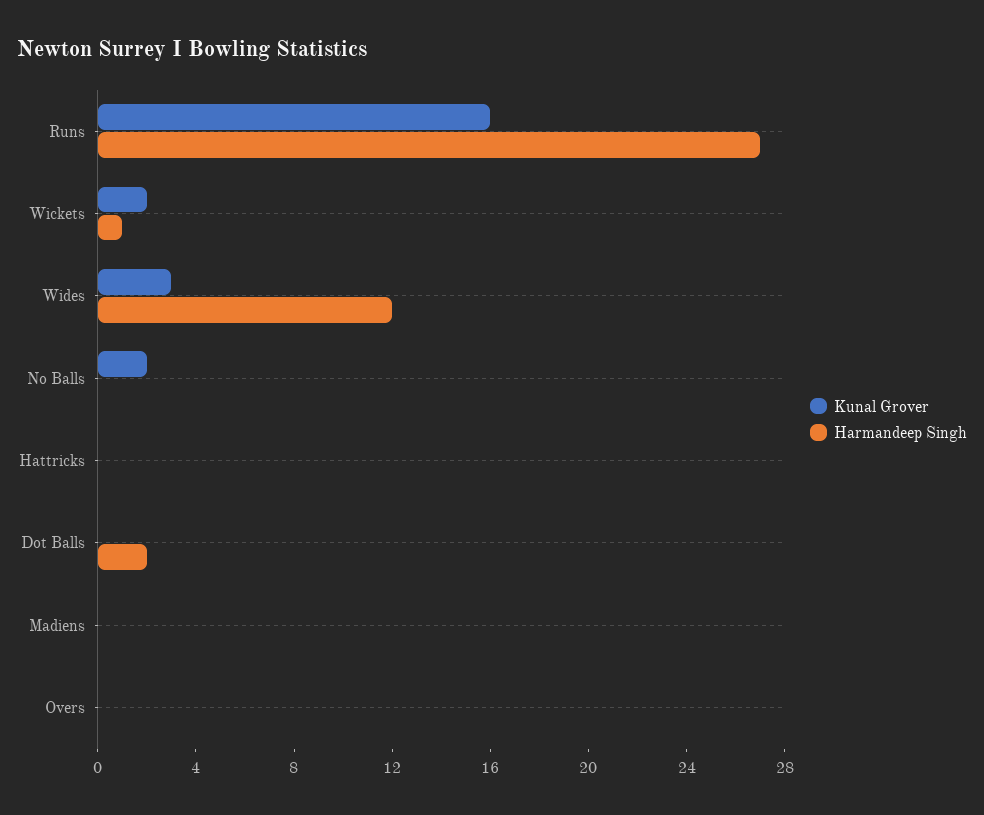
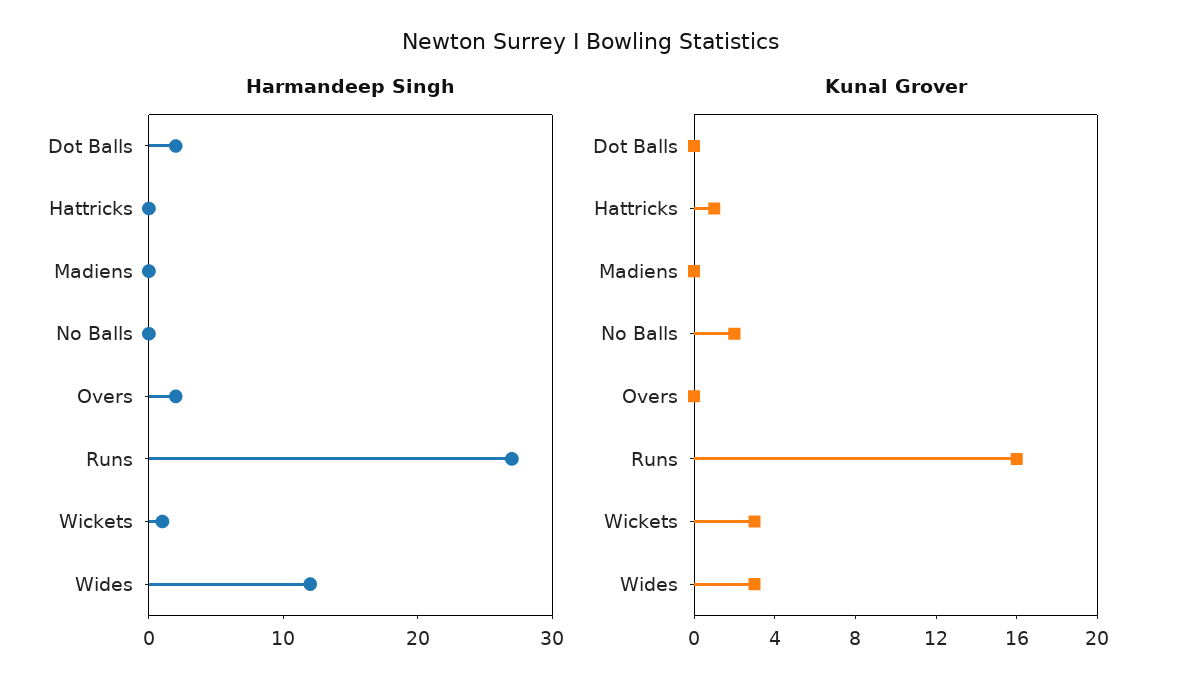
  {
    "Kunal Grover": {
      "Runs": 16,
-     "Wickets": 2,
+     "Wickets": 3,
      "Wides": 3,
      "No Balls": 2,
-     "Hattricks": 0,
+     "Hattricks": 1,
      "Dot Balls": 0,
      "Madiens": 0,
      "Overs": 0
    },
    "Harmandeep Singh": {
      "Runs": 27,
      "Wickets": 1,
      "Wides": 12,
      "No Balls": 0,
      "Hattricks": 0,
      "Dot Balls": 2,
      "Madiens": 0,
-     "Overs": 0
+     "Overs": 2
    }
  }

